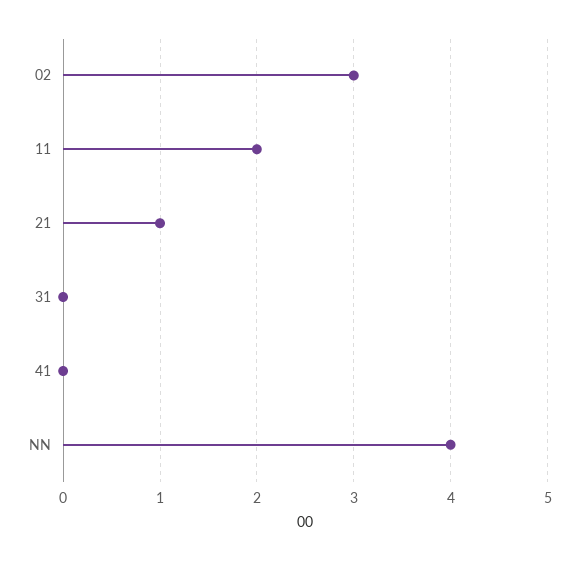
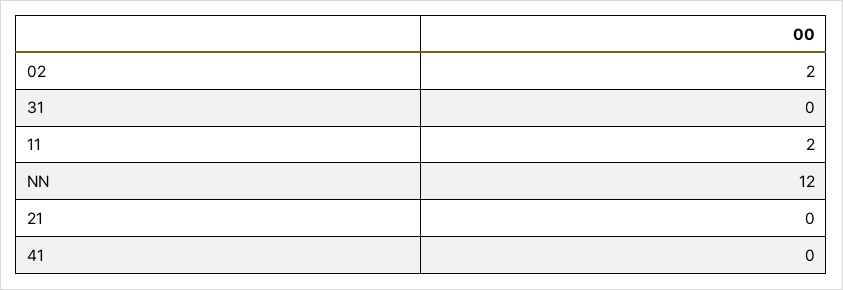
  {
-   "02": 3,
+   "02": 2,
    "11": 2,
-   "21": 1,
+   "21": 0,
    "31": 0,
    "41": 0,
-   "NN": 4
+   "NN": 12
  }

